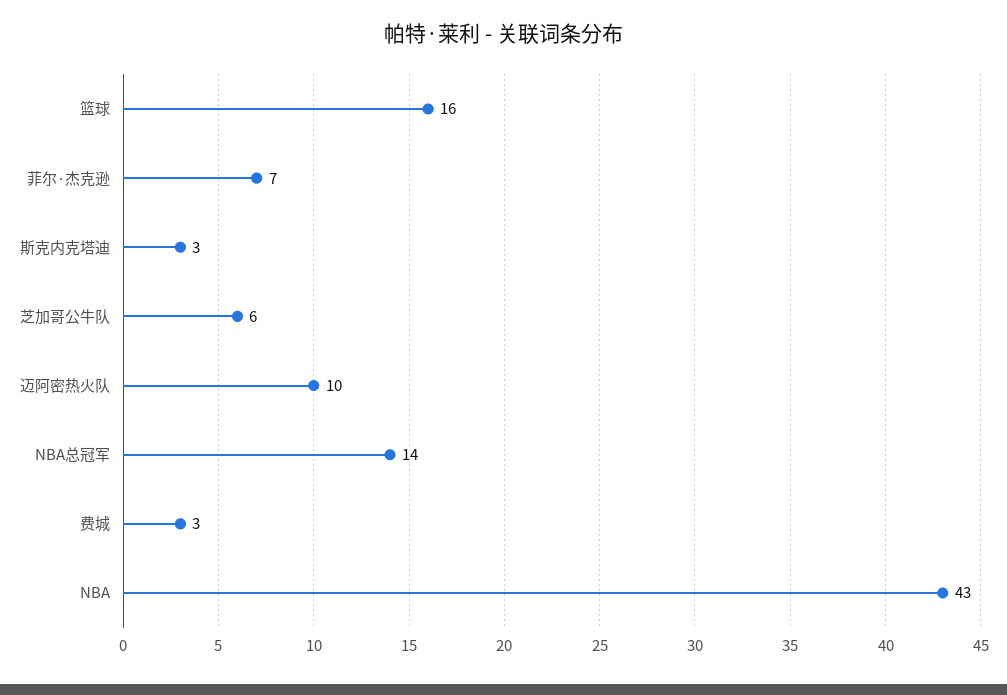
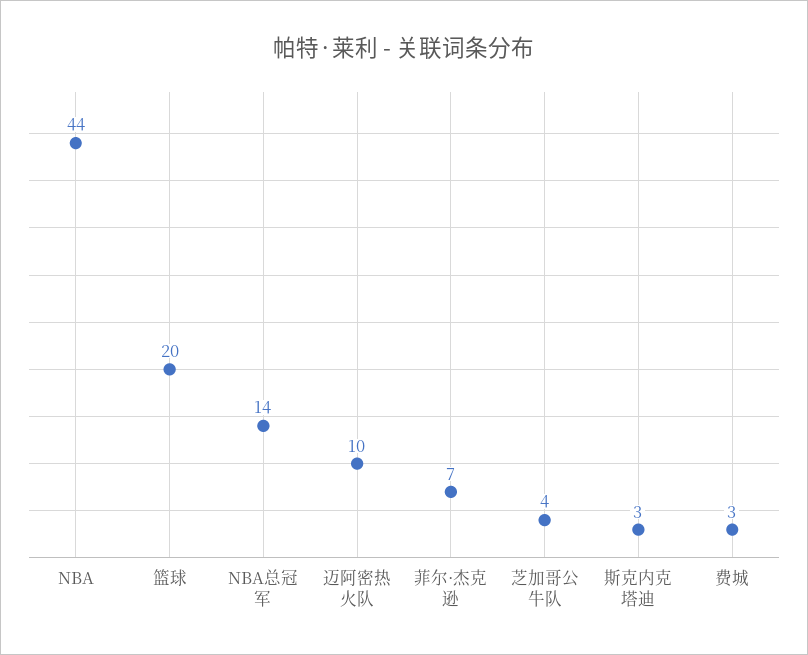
  {
-   "篮球": 16,
+   "篮球": 20,
    "菲尔·杰克逊": 7,
    "斯克内克塔迪": 3,
-   "芝加哥公牛队": 6,
+   "芝加哥公牛队": 4,
    "迈阿密热火队": 10,
    "NBA总冠军": 14,
    "费城": 3,
-   "NBA": 43
+   "NBA": 44
  }

